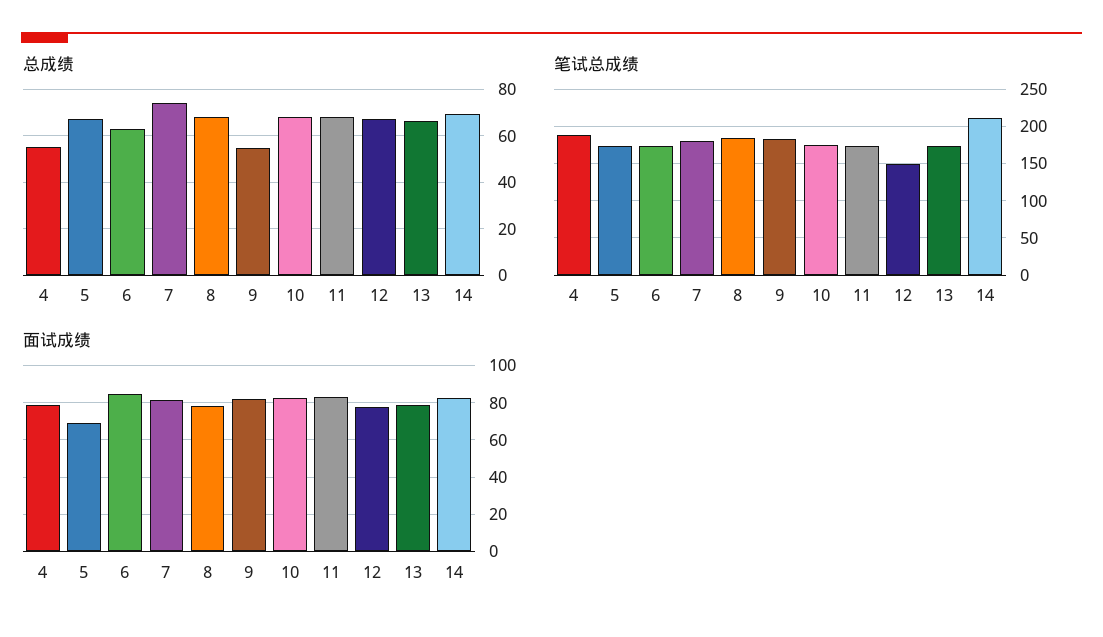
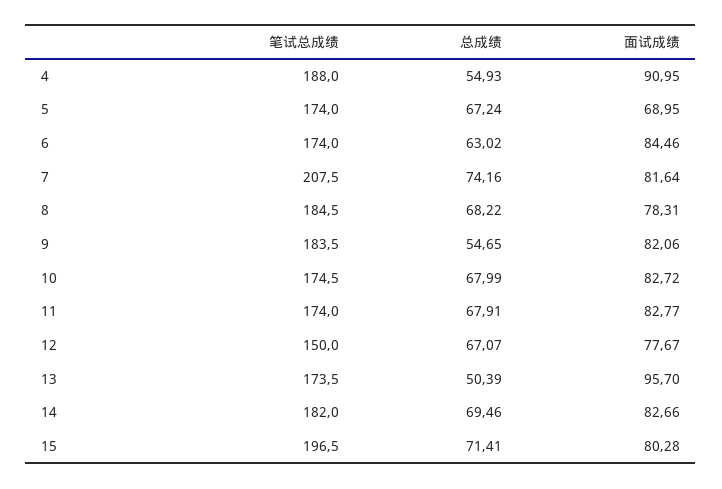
  {
    "总成绩": {
      "4": 54.93,
      "5": 67.24,
      "6": 63.02,
      "7": 74.16,
      "8": 68.22,
      "9": 54.65,
      "10": 67.99,
      "11": 67.91,
      "12": 67.07,
-     "13": 65,
+     "13": 50.39,
-     "14": 69.46
+     "14": 69.46,
+     "15": 71.41
    },
    "笔试总成绩": {
      "4": 188,
      "5": 174,
      "6": 174,
-     "7": 180,
+     "7": 207.5,
      "8": 184.5,
      "9": 183.5,
      "10": 174.5,
      "11": 174,
      "12": 150,
      "13": 173.5,
-     "14": 210
+     "14": 182,
+     "15": 196.5
    },
    "面试成绩": {
-     "4": 80,
+     "4": 90.95,
      "5": 68.95,
      "6": 84.46,
      "7": 81.64,
      "8": 78.31,
      "9": 82.06,
      "10": 82.72,
      "11": 82.77,
      "12": 77.67,
-     "13": 80,
+     "13": 95.7,
-     "14": 82.66
+     "14": 82.66,
+     "15": 80.28
    }
  }

